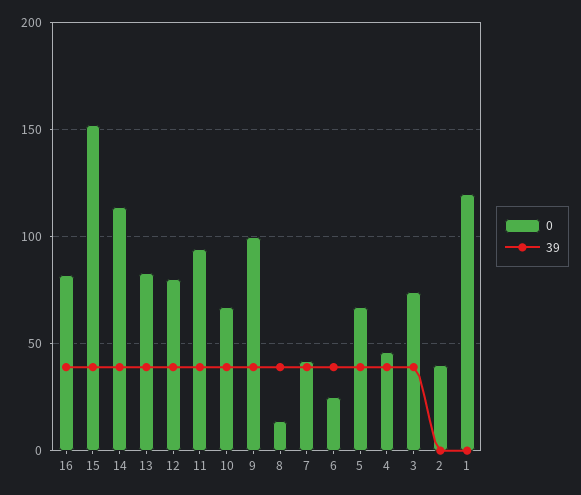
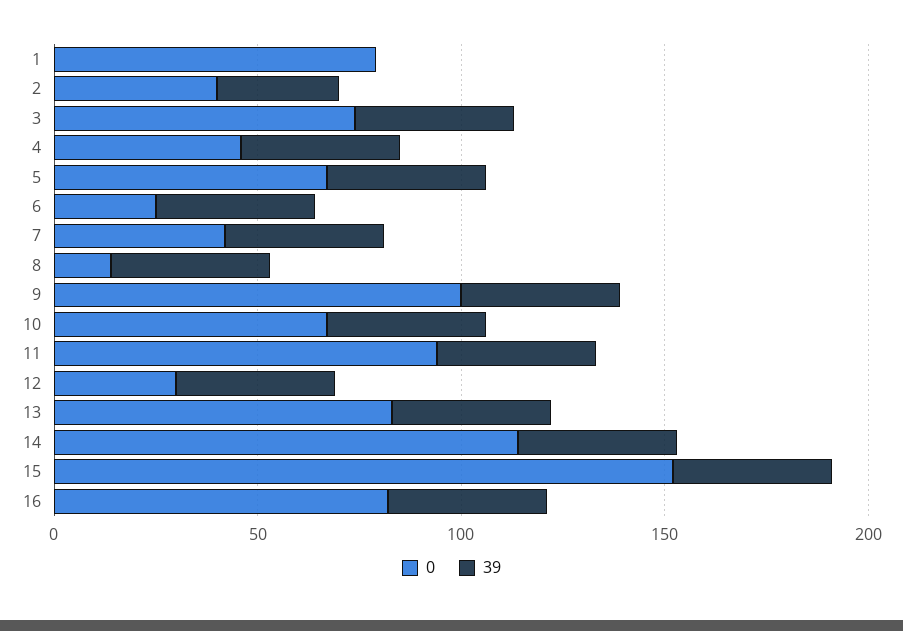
  {
    "0": {
      "16": 80,
      "15": 150,
      "14": 115,
      "13": 85,
-     "12": 80,
+     "12": 30,
      "11": 95,
      "10": 65,
      "9": 100,
      "8": 15,
      "7": 40,
      "6": 25,
      "5": 65,
      "4": 45,
      "3": 75,
      "2": 40,
-     "1": 120
+     "1": 80
    },
    "39": {
      "16": 40,
      "15": 40,
      "14": 40,
      "13": 40,
      "12": 40,
      "11": 40,
      "10": 40,
      "9": 40,
      "8": 40,
      "7": 40,
      "6": 40,
      "5": 40,
      "4": 40,
      "3": 40,
-     "2": 0,
+     "2": 30,
      "1": 0
    }
  }

